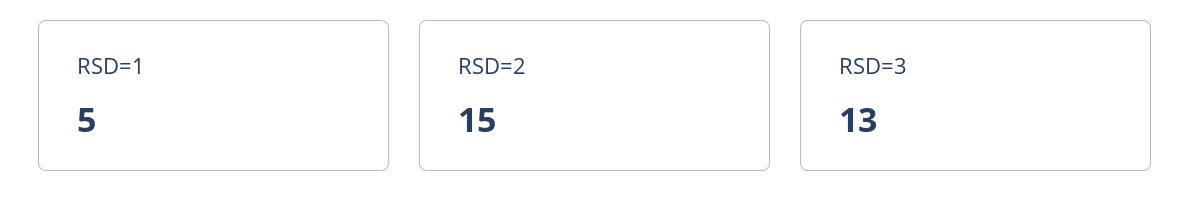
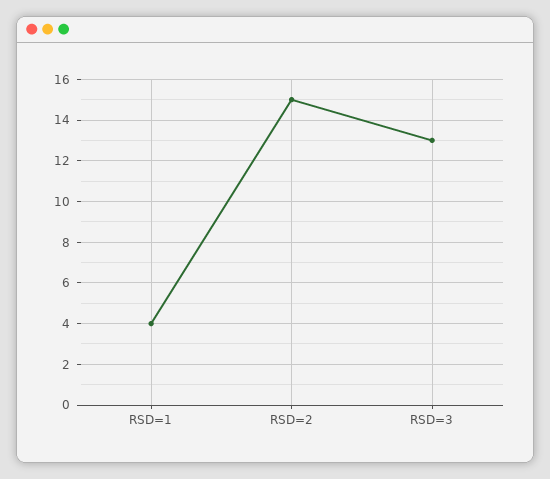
  {
-   "RSD=1": 5,
+   "RSD=1": 4,
    "RSD=2": 15,
    "RSD=3": 13
  }

